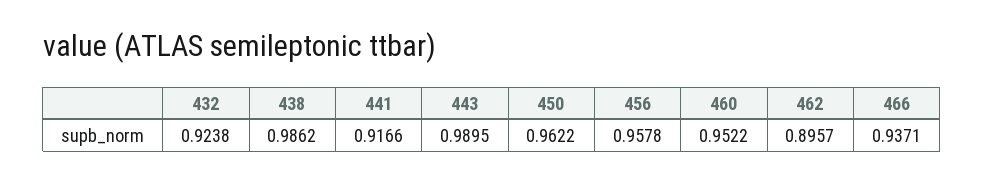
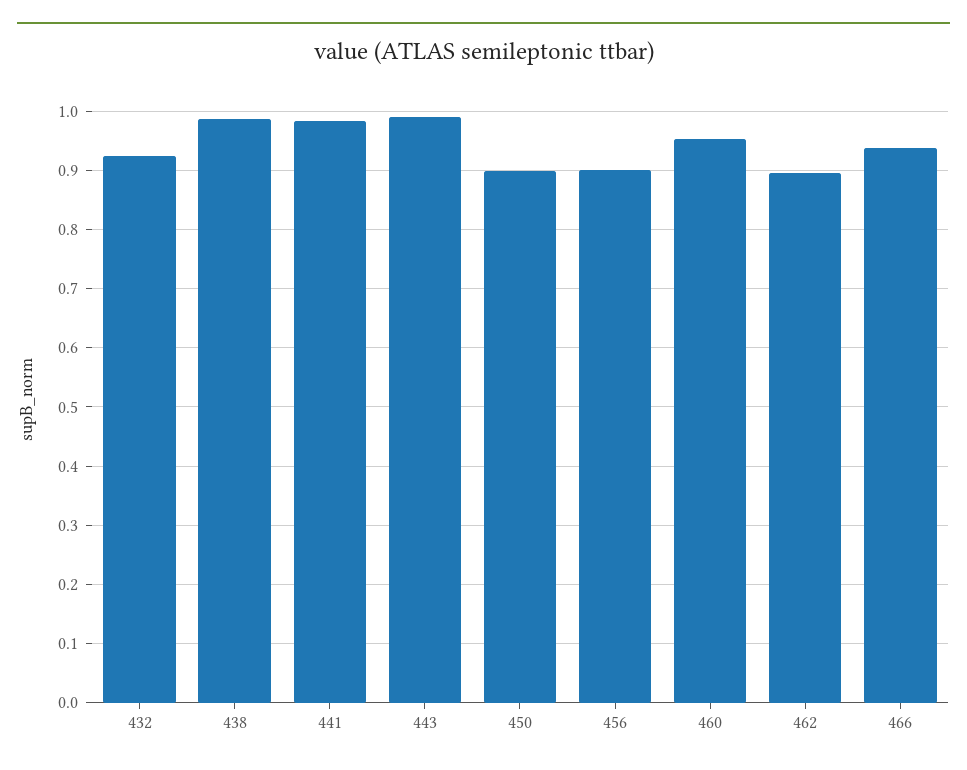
  {
    "432": 0.9238,
    "438": 0.9862,
-   "441": 0.9166,
+   "441": 0.98,
    "443": 0.9895,
-   "450": 0.9622,
+   "450": 0.9,
-   "456": 0.9578,
+   "456": 0.9,
    "460": 0.9522,
    "462": 0.8957,
    "466": 0.9371
  }

